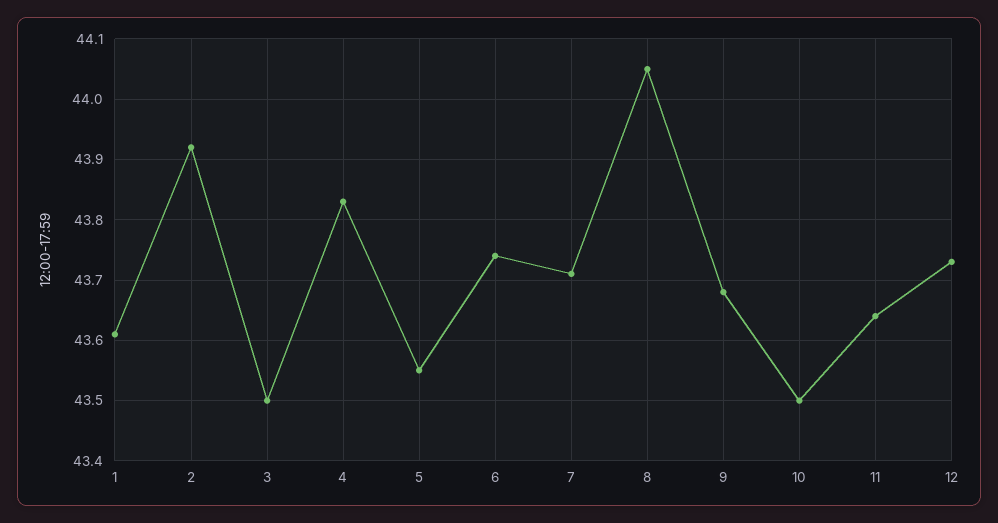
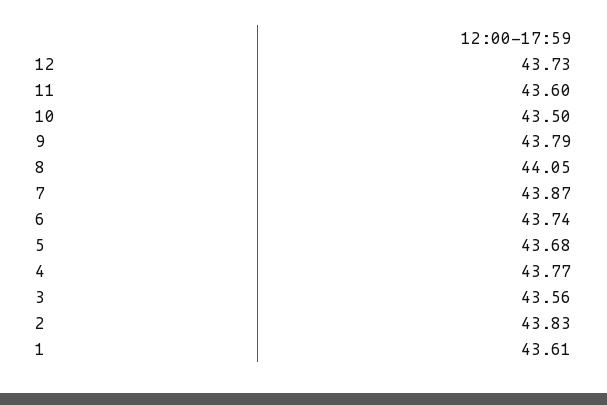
  {
    "1": 43.61,
-   "2": 43.92,
+   "2": 43.83,
-   "3": 43.5,
+   "3": 43.56,
-   "4": 43.83,
+   "4": 43.77,
-   "5": 43.55,
+   "5": 43.68,
    "6": 43.74,
-   "7": 43.71,
+   "7": 43.87,
    "8": 44.05,
-   "9": 43.68,
+   "9": 43.79,
    "10": 43.5,
-   "11": 43.64,
+   "11": 43.6,
    "12": 43.73
  }

